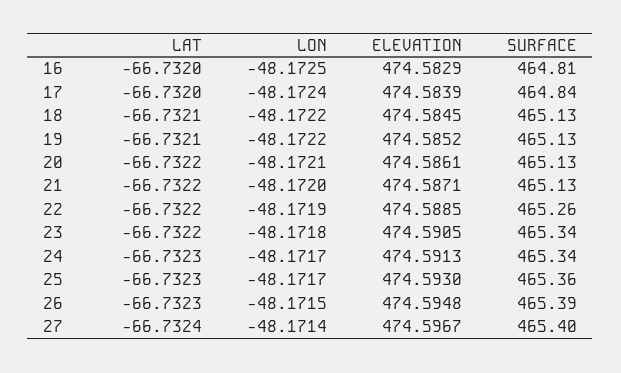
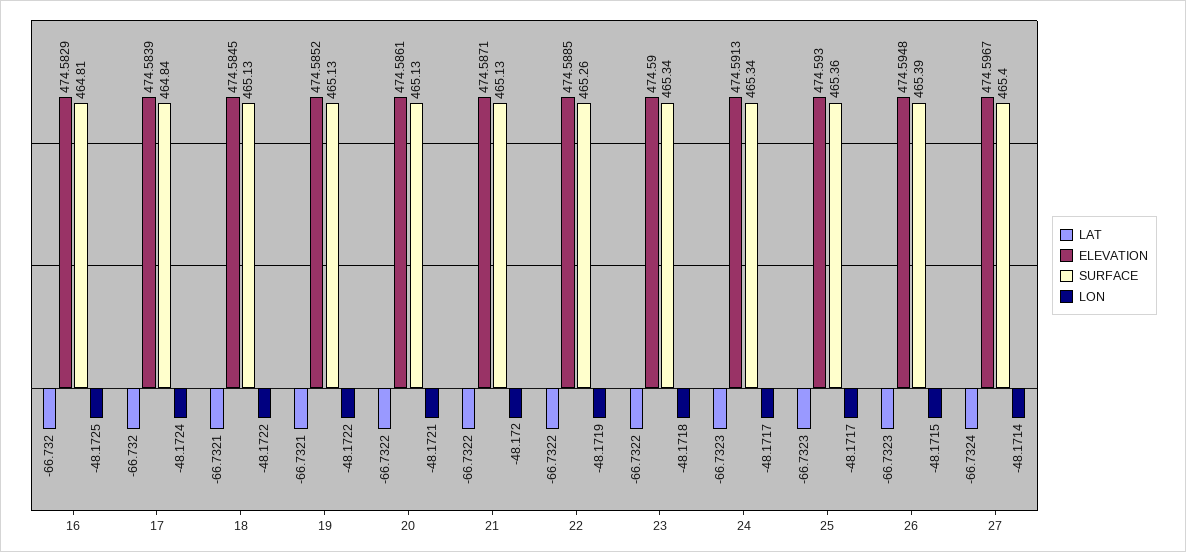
  {
    "LAT": {
      "16": -66.732,
      "17": -66.732,
      "18": -66.7321,
      "19": -66.7321,
      "20": -66.7322,
      "21": -66.7322,
      "22": -66.7322,
      "23": -66.7322,
      "24": -66.7323,
      "25": -66.7323,
      "26": -66.7323,
      "27": -66.7324
    },
    "LON": {
      "16": -48.1725,
      "17": -48.1724,
      "18": -48.1722,
      "19": -48.1722,
      "20": -48.1721,
      "21": -48.172,
      "22": -48.1719,
      "23": -48.1718,
      "24": -48.1717,
      "25": -48.1717,
      "26": -48.1715,
      "27": -48.1714
    },
    "ELEVATION": {
      "16": 474.5829,
      "17": 474.5839,
      "18": 474.5845,
      "19": 474.5852,
      "20": 474.5861,
      "21": 474.5871,
      "22": 474.5885,
-     "23": 474.5905,
+     "23": 474.59,
      "24": 474.5913,
      "25": 474.593,
      "26": 474.5948,
      "27": 474.5967
    },
    "SURFACE": {
      "16": 464.81,
      "17": 464.84,
      "18": 465.13,
      "19": 465.13,
      "20": 465.13,
      "21": 465.13,
      "22": 465.26,
      "23": 465.34,
      "24": 465.34,
      "25": 465.36,
      "26": 465.39,
      "27": 465.4
    }
  }

